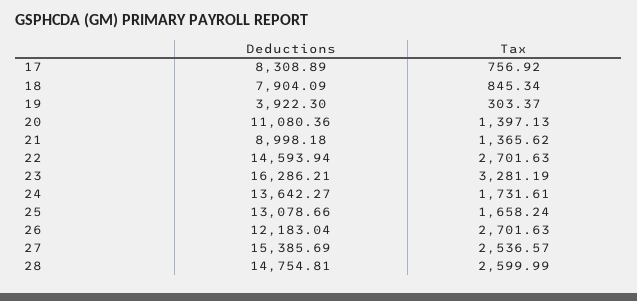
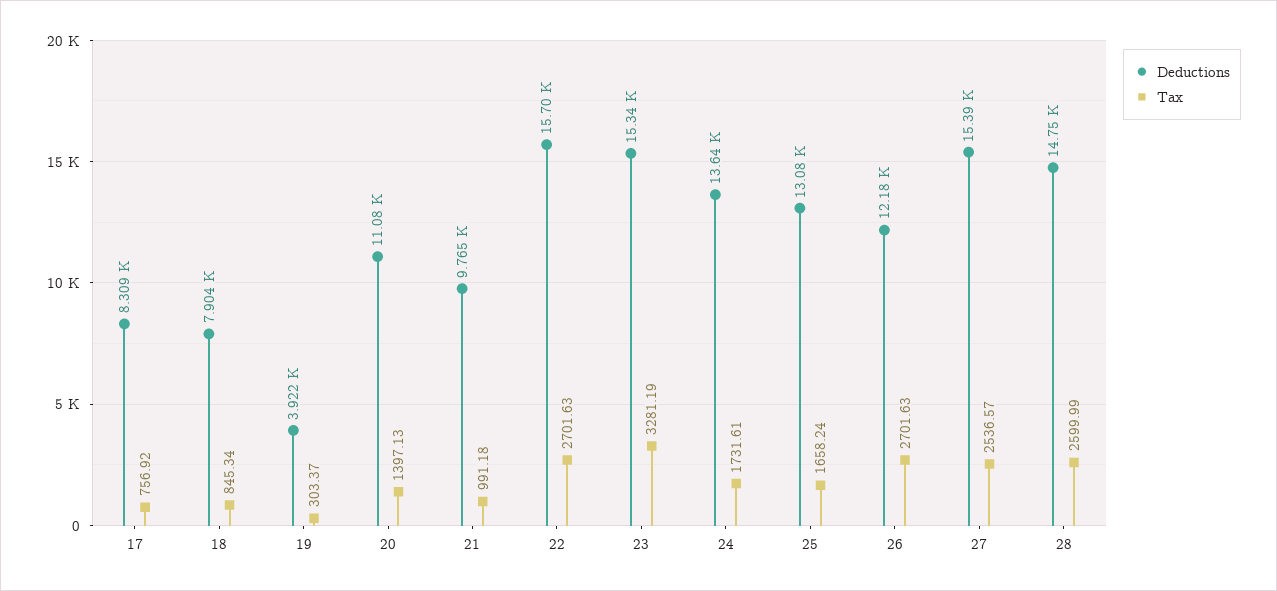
  {
    "Deductions": {
      "17": 8308.89,
      "18": 7904.09,
      "19": 3922.3,
      "20": 11080.36,
-     "21": 8998.18,
+     "21": 9765,
-     "22": 14593.94,
+     "22": 15700,
-     "23": 16286.21,
+     "23": 15340,
      "24": 13642.27,
      "25": 13078.66,
      "26": 12183.04,
      "27": 15385.69,
      "28": 14754.81
    },
    "Tax": {
      "17": 756.92,
      "18": 845.34,
      "19": 303.37,
      "20": 1397.13,
-     "21": 1365.62,
+     "21": 991.18,
      "22": 2701.63,
      "23": 3281.19,
      "24": 1731.61,
      "25": 1658.24,
      "26": 2701.63,
      "27": 2536.57,
      "28": 2599.99
    }
  }

